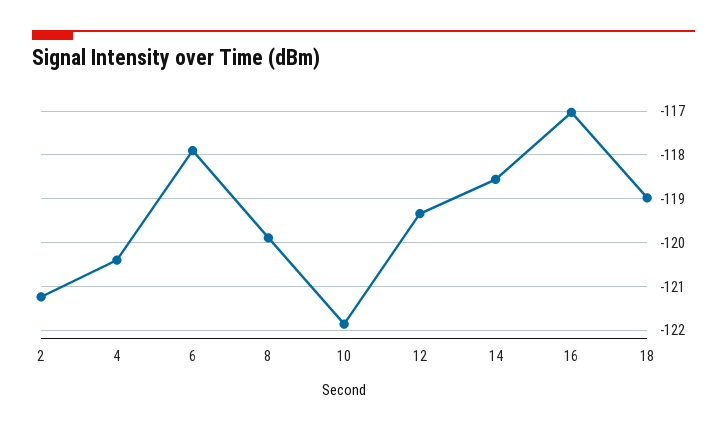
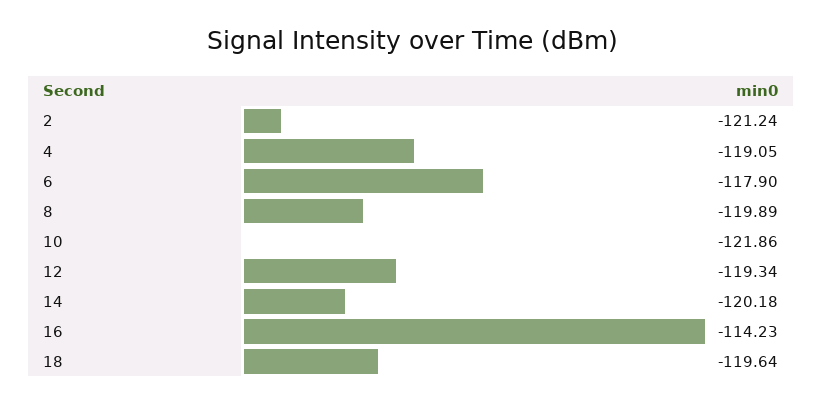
  {
    "2": -121.24,
-   "4": -120.4,
+   "4": -119.05,
    "6": -117.9,
    "8": -119.89,
    "10": -121.86,
    "12": -119.34,
-   "14": -118.6,
+   "14": -120.18,
-   "16": -117,
+   "16": -114.23,
-   "18": -119
+   "18": -119.64
  }

